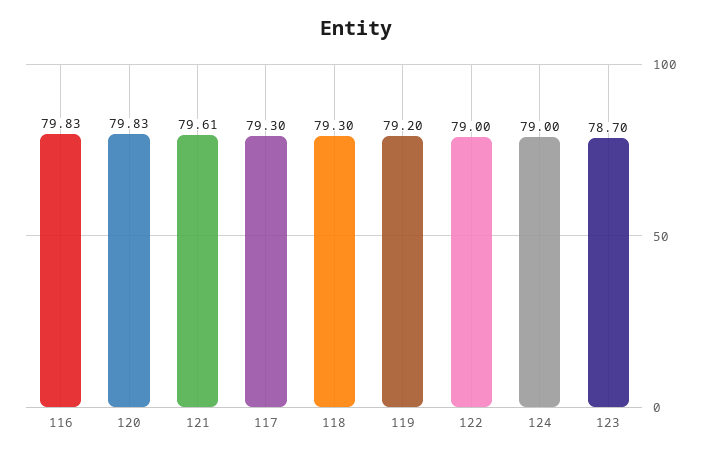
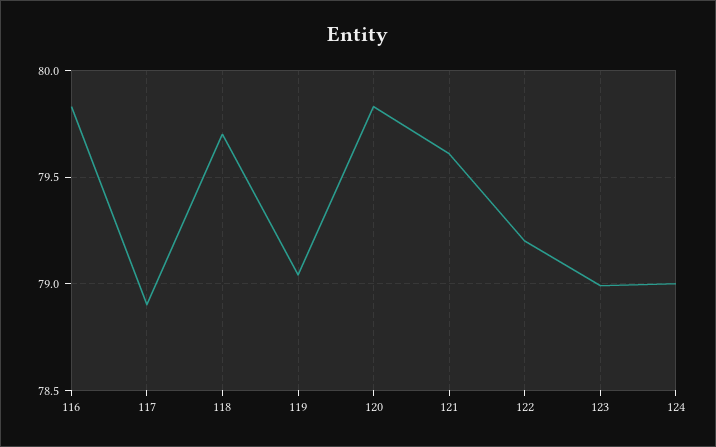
  {
    "116": 79.83,
    "120": 79.83,
    "121": 79.61,
-   "117": 79.3,
+   "117": 78.9,
-   "118": 79.3,
+   "118": 79.7,
-   "119": 79.2,
+   "119": 79.05,
-   "122": 79,
+   "122": 79.2,
    "124": 79,
-   "123": 78.7
+   "123": 79
  }

